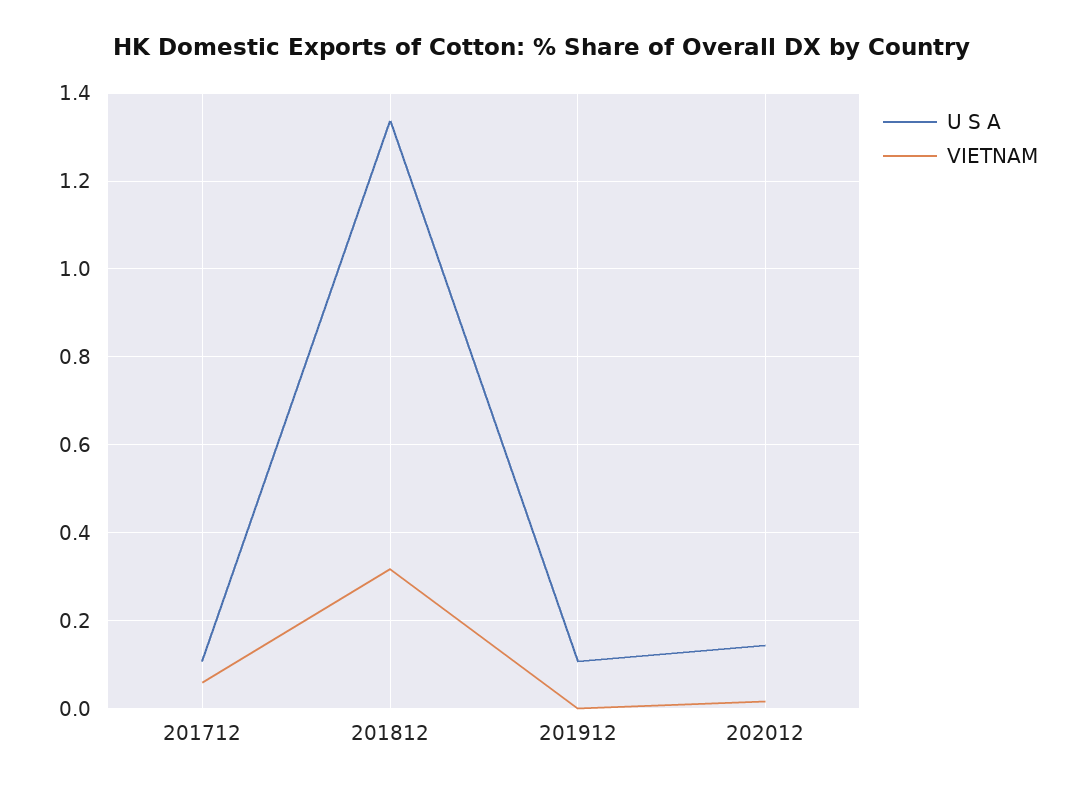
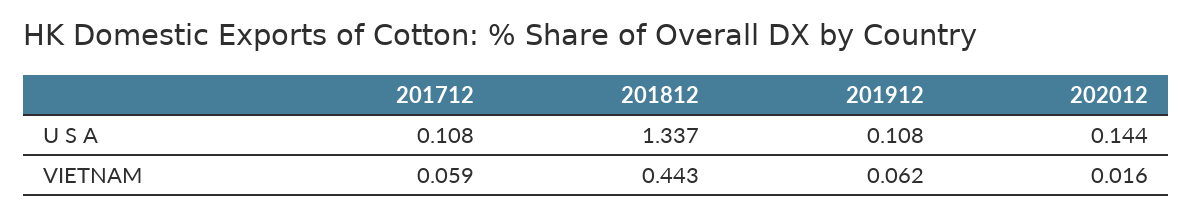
  {
    "U S A": {
      "201712": 0.108,
      "201812": 1.337,
      "201912": 0.108,
      "202012": 0.144
    },
    "VIETNAM": {
      "201712": 0.059,
-     "201812": 0.32,
+     "201812": 0.443,
-     "201912": 0,
+     "201912": 0.062,
      "202012": 0.016
    }
  }

